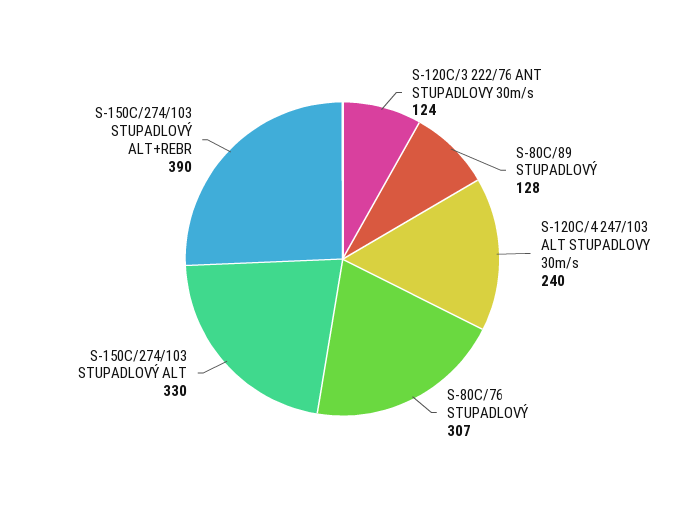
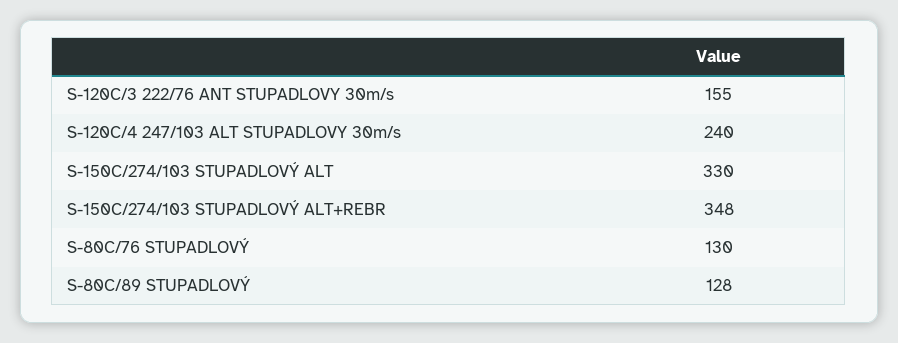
  {
-   "S-120C/3 222/76 ANT STUPADLOVY 30m/s": 124,
+   "S-120C/3 222/76 ANT STUPADLOVY 30m/s": 155,
    "S-80C/89 STUPADLOVÝ": 128,
    "S-120C/4 247/103 ALT STUPADLOVY 30m/s": 240,
-   "S-80C/76 STUPADLOVÝ": 307,
+   "S-80C/76 STUPADLOVÝ": 130,
    "S-150C/274/103 STUPADLOVÝ ALT": 330,
-   "S-150C/274/103 STUPADLOVÝ ALT+REBR": 390
+   "S-150C/274/103 STUPADLOVÝ ALT+REBR": 348
  }

